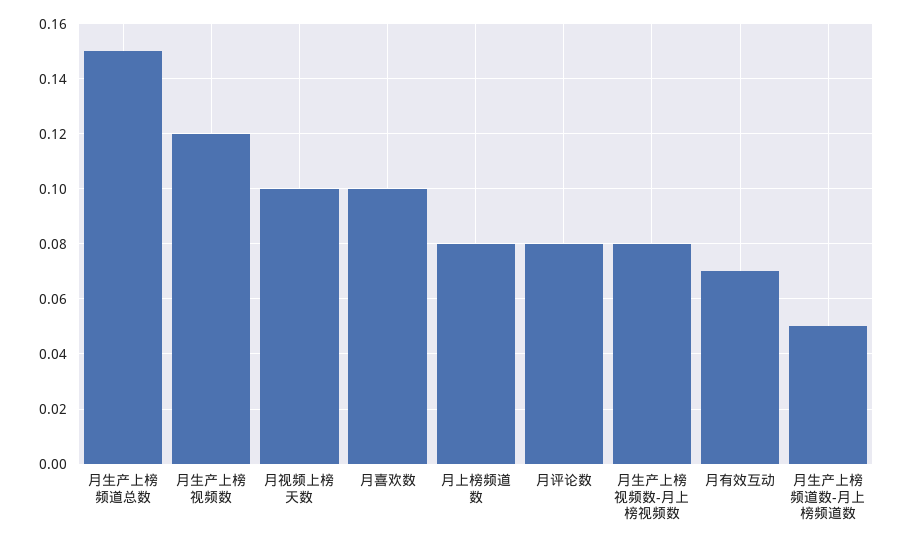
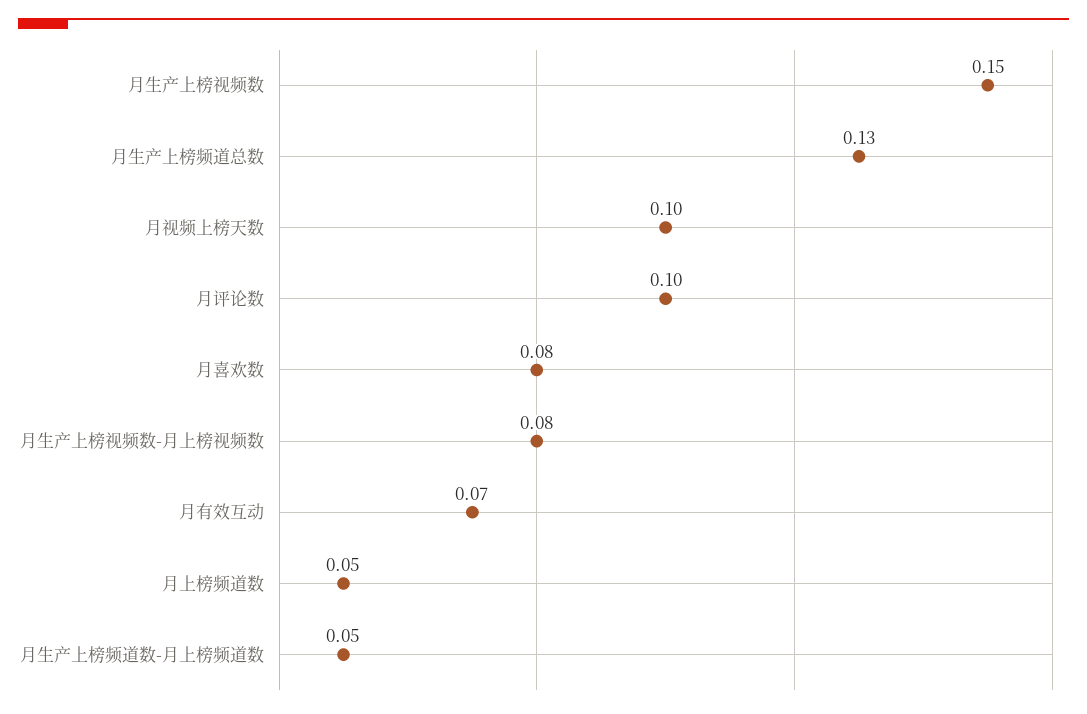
  {
-   "月生产上榜频道总数": 0.15,
+   "月生产上榜频道总数": 0.13,
-   "月生产上榜视频数": 0.12,
+   "月生产上榜视频数": 0.15,
    "月视频上榜天数": 0.1,
-   "月喜欢数": 0.1,
+   "月喜欢数": 0.08,
-   "月上榜频道数": 0.08,
+   "月上榜频道数": 0.05,
-   "月评论数": 0.08,
+   "月评论数": 0.1,
    "月生产上榜视频数-月上榜视频数": 0.08,
    "月有效互动": 0.07,
    "月生产上榜频道数-月上榜频道数": 0.05
  }

